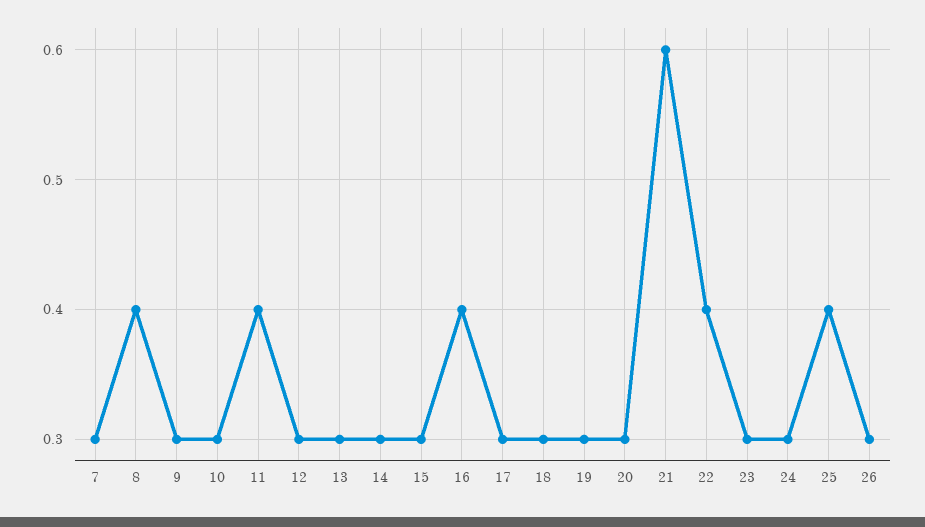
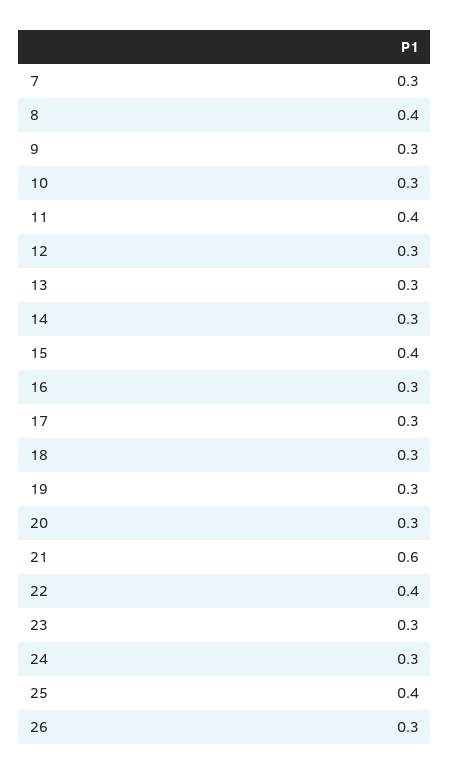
  {
    "7": 0.3,
    "8": 0.4,
    "9": 0.3,
    "10": 0.3,
    "11": 0.4,
    "12": 0.3,
    "13": 0.3,
    "14": 0.3,
-   "15": 0.3,
+   "15": 0.4,
-   "16": 0.4,
+   "16": 0.3,
    "17": 0.3,
    "18": 0.3,
    "19": 0.3,
    "20": 0.3,
    "21": 0.6,
    "22": 0.4,
    "23": 0.3,
    "24": 0.3,
    "25": 0.4,
    "26": 0.3
  }

